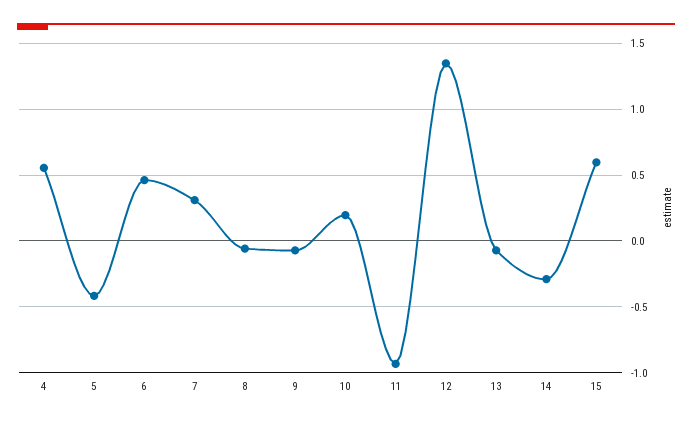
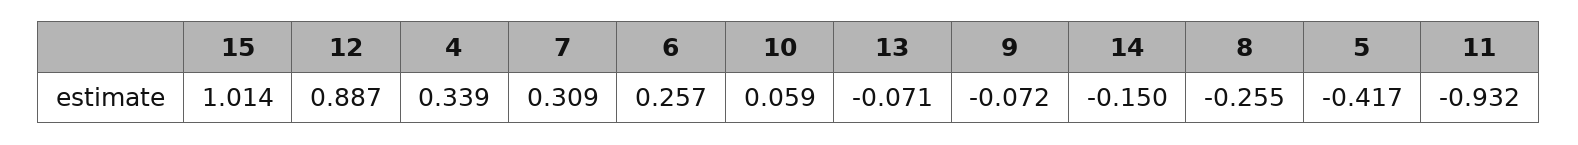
  {
-   "4": 0.55,
+   "4": 0.339,
    "5": -0.417,
-   "6": 0.45,
+   "6": 0.257,
    "7": 0.309,
-   "8": -0.05,
+   "8": -0.255,
    "9": -0.072,
-   "10": 0.2,
+   "10": 0.059,
    "11": -0.932,
-   "12": 1.35,
+   "12": 0.887,
    "13": -0.071,
-   "14": -0.3,
+   "14": -0.15,
-   "15": 0.6
+   "15": 1.014
  }

